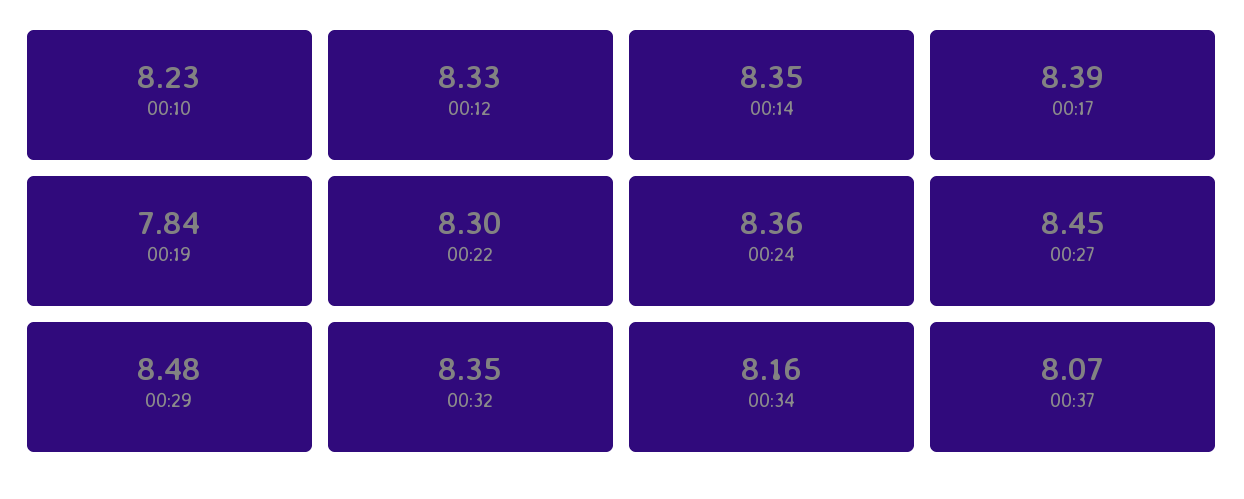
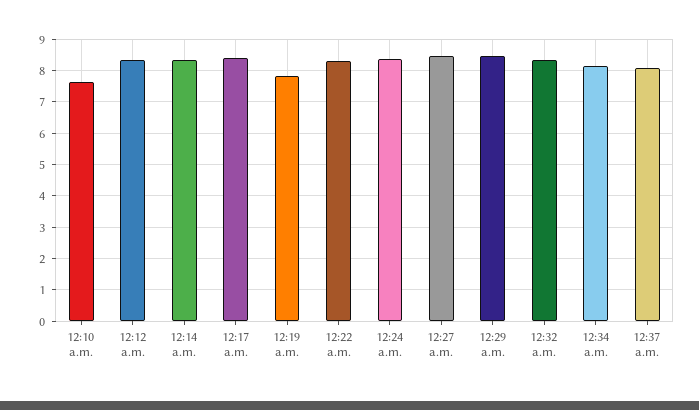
  {
-   "00:10": 8.23,
+   "00:10": 7.6,
    "00:12": 8.33,
    "00:14": 8.35,
    "00:17": 8.39,
    "00:19": 7.84,
    "00:22": 8.3,
    "00:24": 8.36,
    "00:27": 8.45,
    "00:29": 8.48,
    "00:32": 8.35,
    "00:34": 8.16,
    "00:37": 8.07
  }

